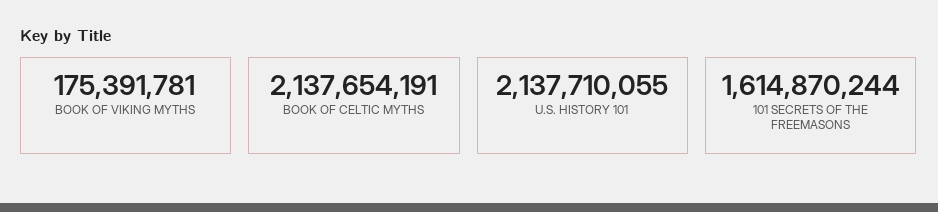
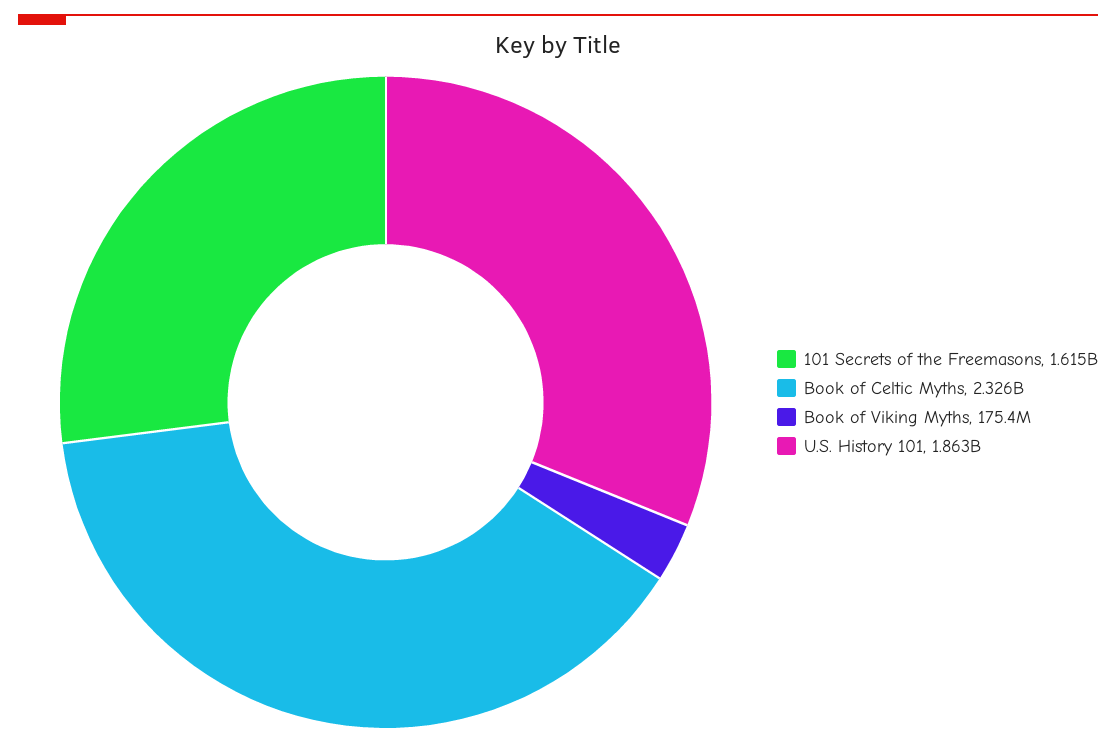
  {
    "BOOK OF VIKING MYTHS": 175391781,
-   "BOOK OF CELTIC MYTHS": 2137654191,
+   "BOOK OF CELTIC MYTHS": 2326000000,
-   "U.S. HISTORY 101": 2137710055,
+   "U.S. HISTORY 101": 1863000000,
    "101 SECRETS OF THE FREEMASONS": 1614870244
  }

